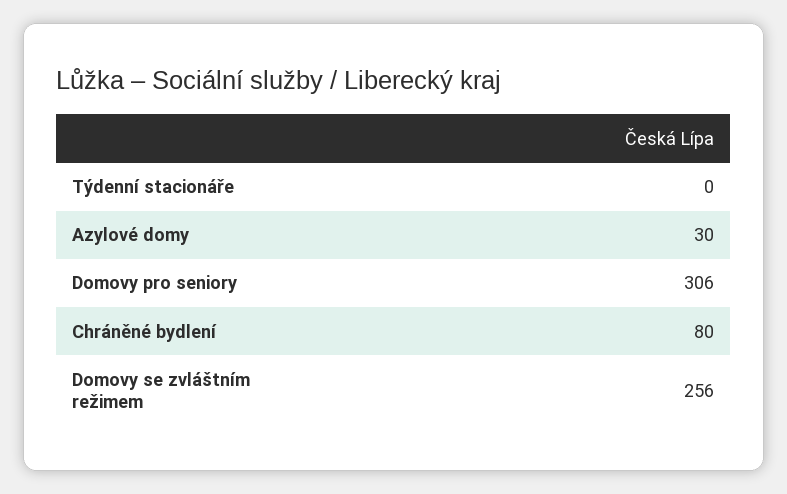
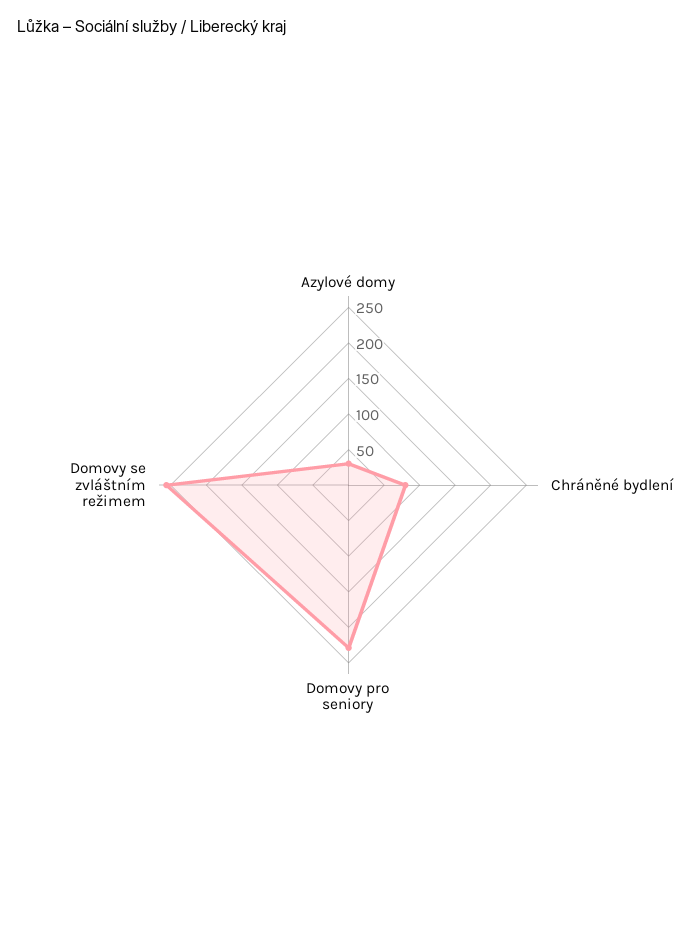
  {
-   "Týdenní stacionáře": 0,
    "Azylové domy": 30,
-   "Domovy pro seniory": 306,
+   "Domovy pro seniory": 225,
    "Chráněné bydlení": 80,
    "Domovy se zvláštním režimem": 256
  }

